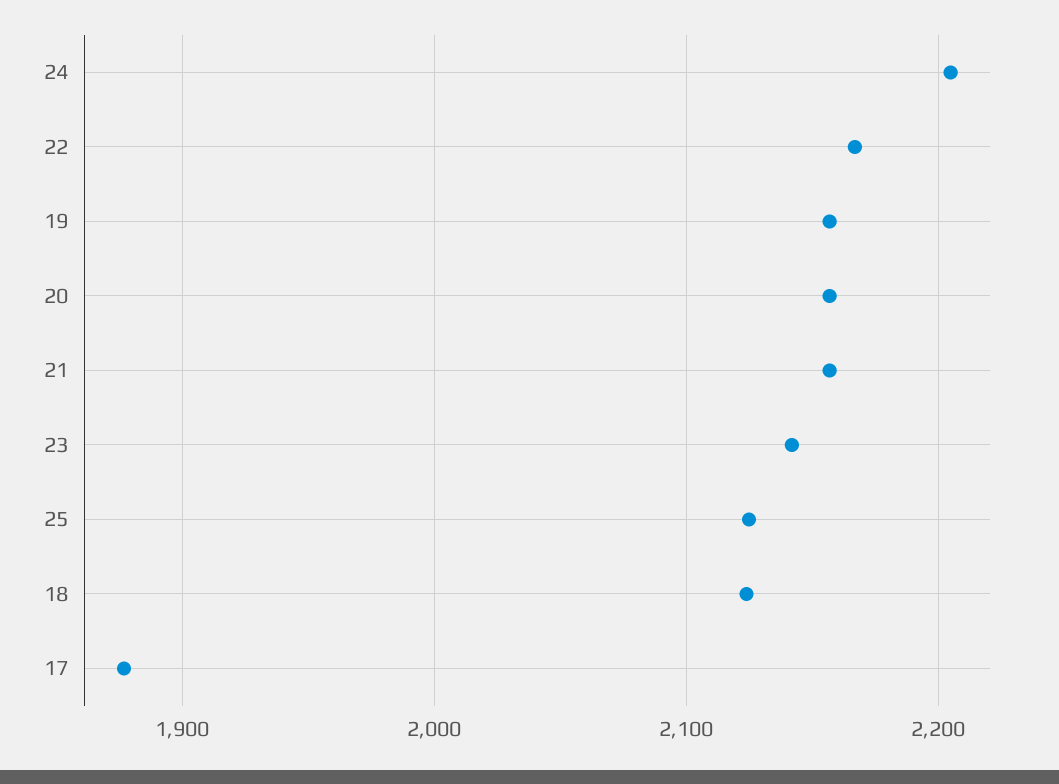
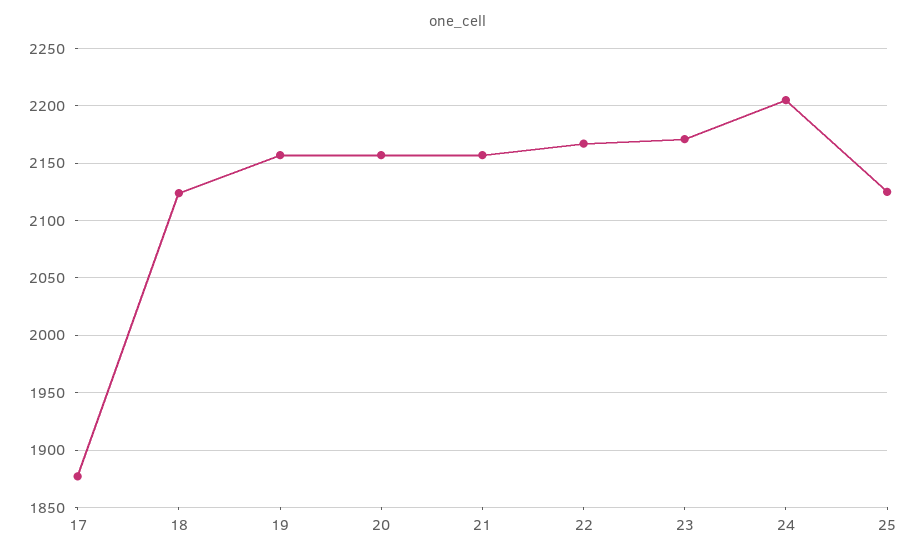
  {
    "24": 2210,
    "22": 2170,
    "19": 2160,
    "20": 2160,
    "21": 2160,
-   "23": 2140,
+   "23": 2170,
    "25": 2130,
    "18": 2120,
    "17": 1880
  }

